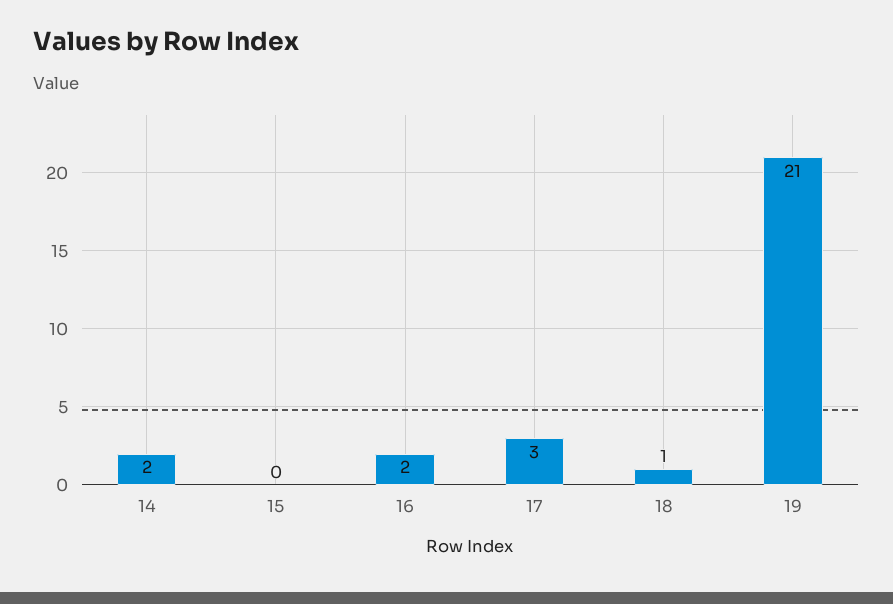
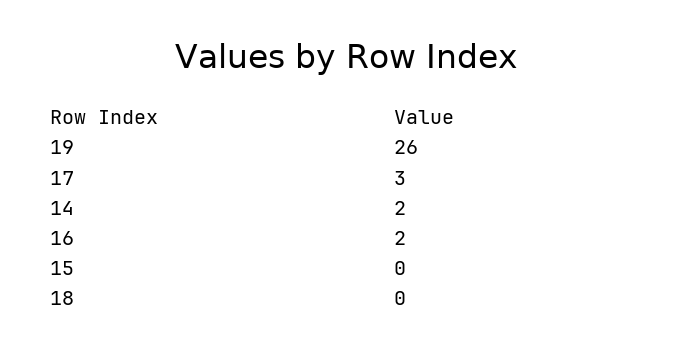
  {
    "14": 2,
    "15": 0,
    "16": 2,
    "17": 3,
-   "18": 1,
+   "18": 0,
-   "19": 21
+   "19": 26
  }

